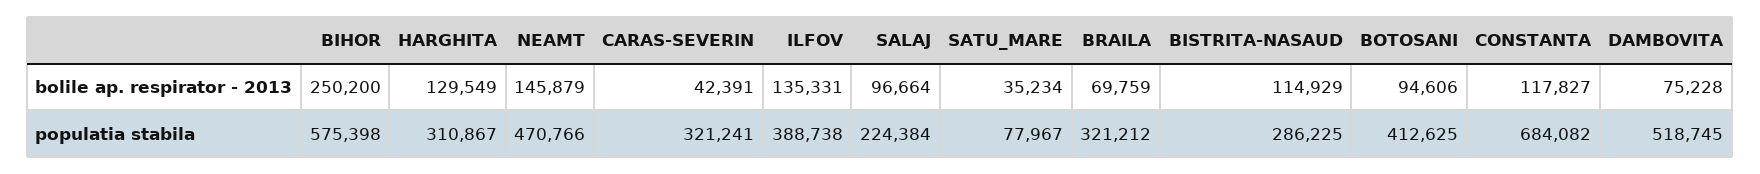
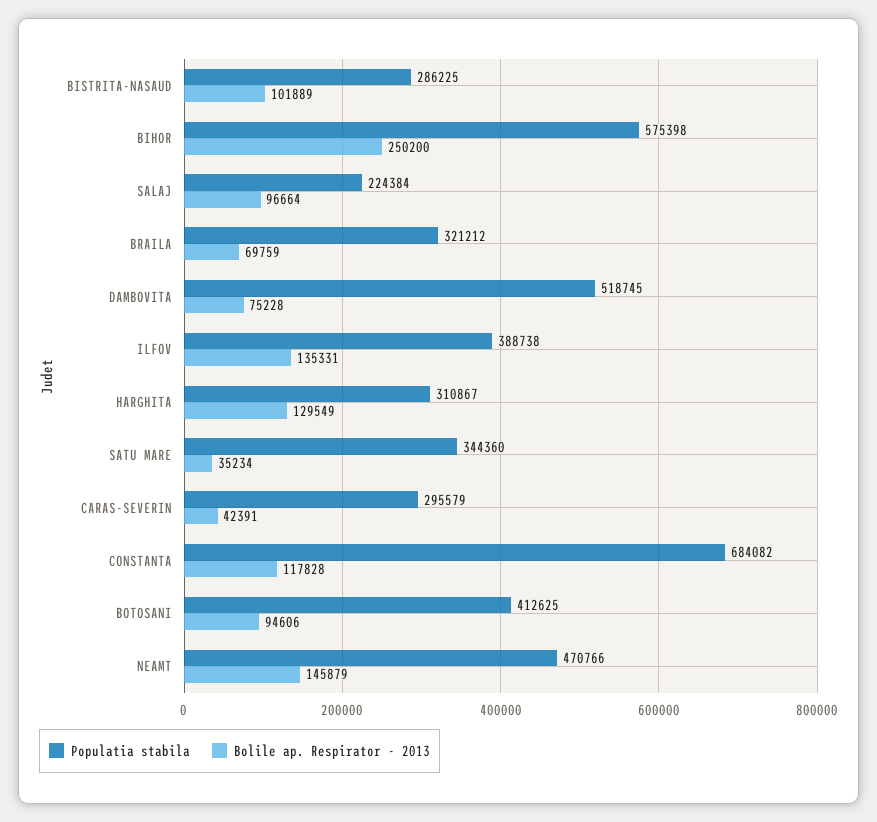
  {
    "bolile ap. respirator - 2013": {
      "BIHOR": 250200,
      "HARGHITA": 129549,
      "NEAMT": 145879,
      "CARAS-SEVERIN": 42391,
      "ILFOV": 135331,
      "SALAJ": 96664,
      "SATU_MARE": 35234,
      "BRAILA": 69759,
-     "BISTRITA-NASAUD": 114929,
+     "BISTRITA-NASAUD": 101889,
      "BOTOSANI": 94606,
-     "CONSTANTA": 117827,
+     "CONSTANTA": 117828,
      "DAMBOVITA": 75228
    },
    "populatia stabila": {
      "BIHOR": 575398,
      "HARGHITA": 310867,
      "NEAMT": 470766,
-     "CARAS-SEVERIN": 321241,
+     "CARAS-SEVERIN": 295579,
      "ILFOV": 388738,
      "SALAJ": 224384,
-     "SATU_MARE": 77967,
+     "SATU_MARE": 344360,
      "BRAILA": 321212,
      "BISTRITA-NASAUD": 286225,
      "BOTOSANI": 412625,
      "CONSTANTA": 684082,
      "DAMBOVITA": 518745
    }
  }

